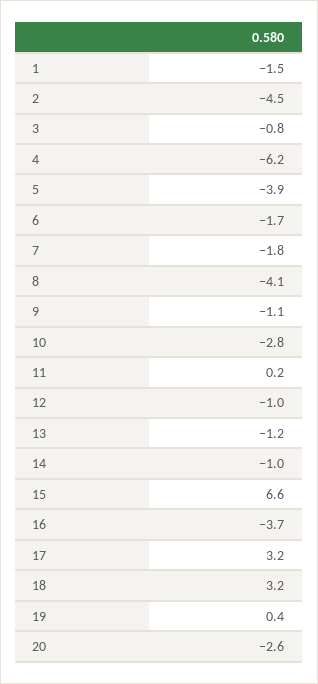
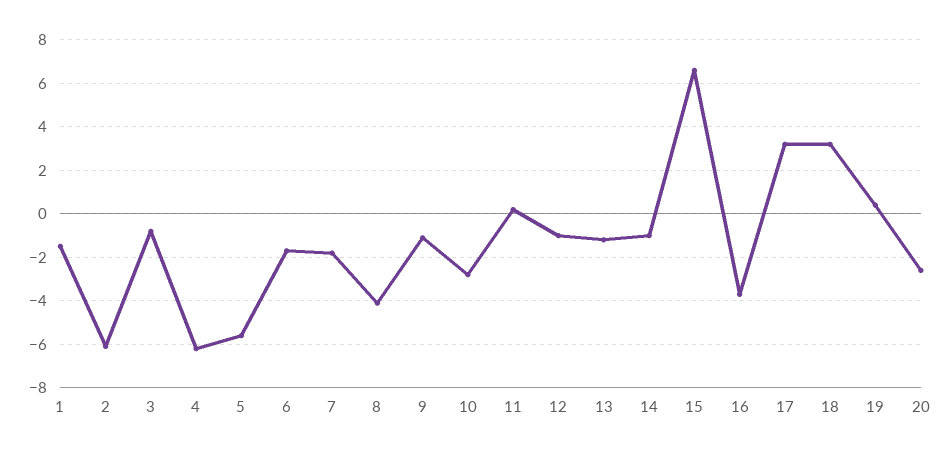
  {
    "1": -1.5,
-   "2": -4.5,
+   "2": -6,
    "3": -0.8,
    "4": -6.2,
-   "5": -3.9,
+   "5": -5.5,
    "6": -1.7,
    "7": -1.8,
    "8": -4.1,
    "9": -1.1,
    "10": -2.8,
    "11": 0.2,
    "12": -1,
    "13": -1.2,
    "14": -1,
    "15": 6.6,
    "16": -3.7,
    "17": 3.2,
    "18": 3.2,
    "19": 0.4,
    "20": -2.6
  }

